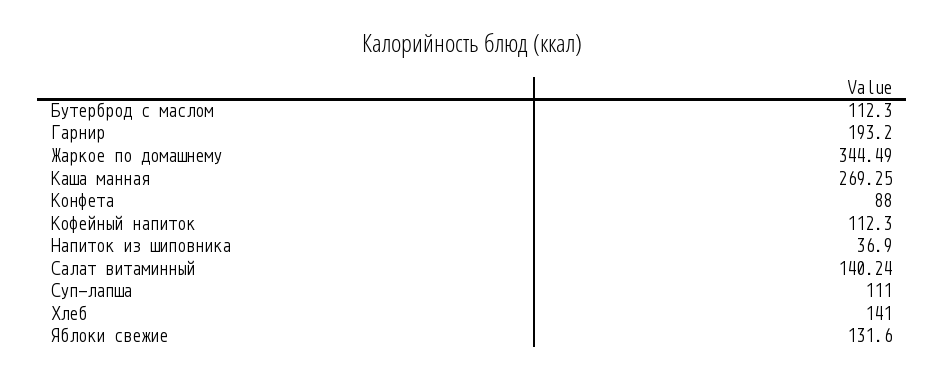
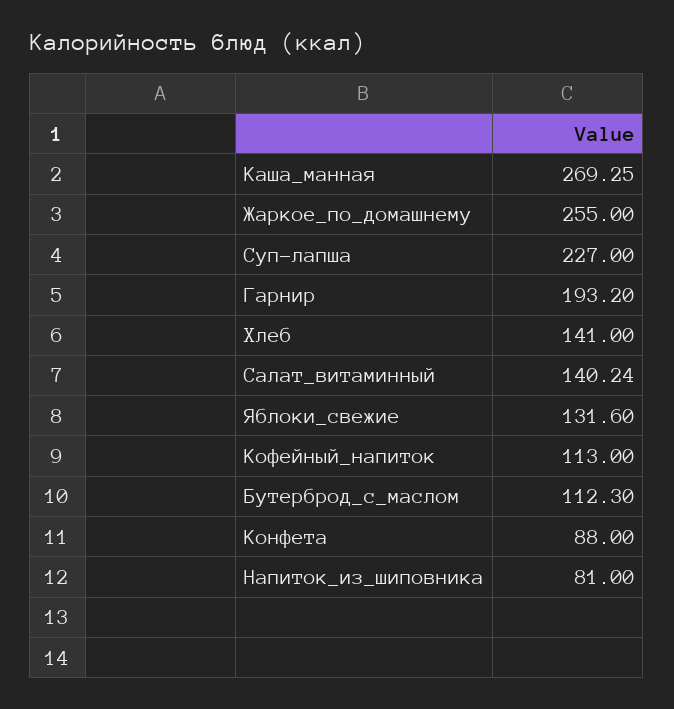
  {
    "Бутерброд с маслом": 112.3,
    "Гарнир": 193.2,
-   "Жаркое по домашнему": 344.49,
+   "Жаркое по домашнему": 255,
    "Каша манная": 269.25,
    "Конфета": 88,
-   "Кофейный напиток": 112.3,
+   "Кофейный напиток": 113,
-   "Напиток из шиповника": 36.9,
+   "Напиток из шиповника": 81,
    "Салат витаминный": 140.24,
-   "Суп-лапша": 111,
+   "Суп-лапша": 227,
    "Хлеб": 141,
    "Яблоки свежие": 131.6
  }

